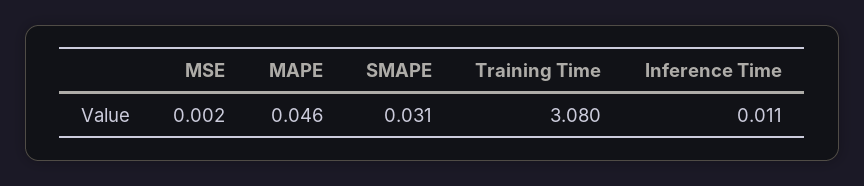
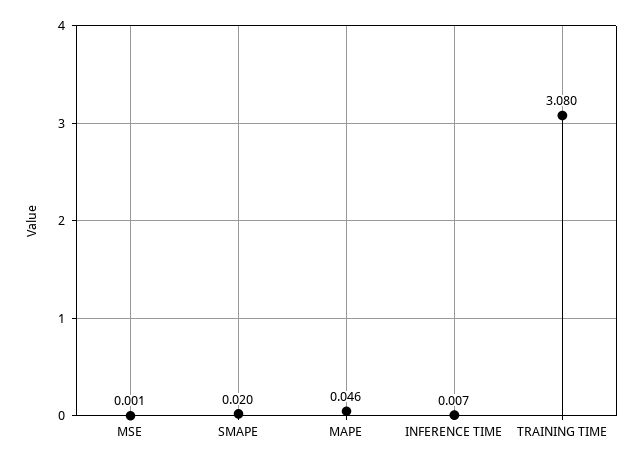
  {
-   "MSE": 0.002,
+   "MSE": 0.001,
    "MAPE": 0.046,
-   "SMAPE": 0.031,
+   "SMAPE": 0.02,
    "Training Time": 3.08,
-   "Inference Time": 0.011
+   "Inference Time": 0.007
  }

